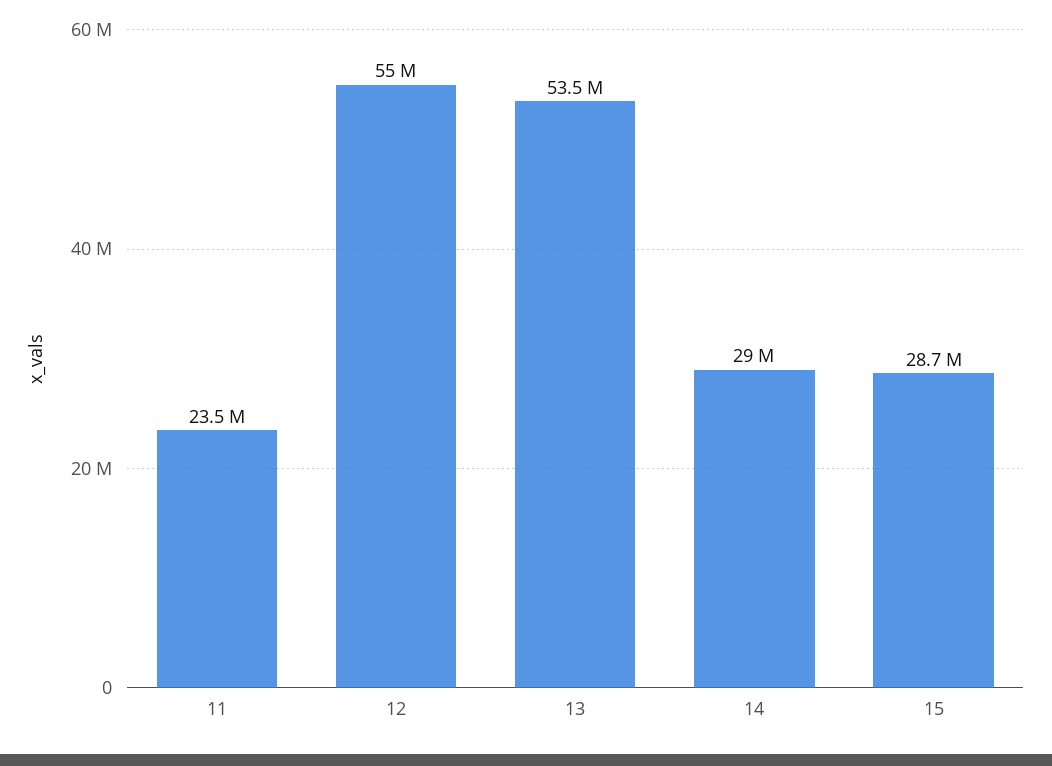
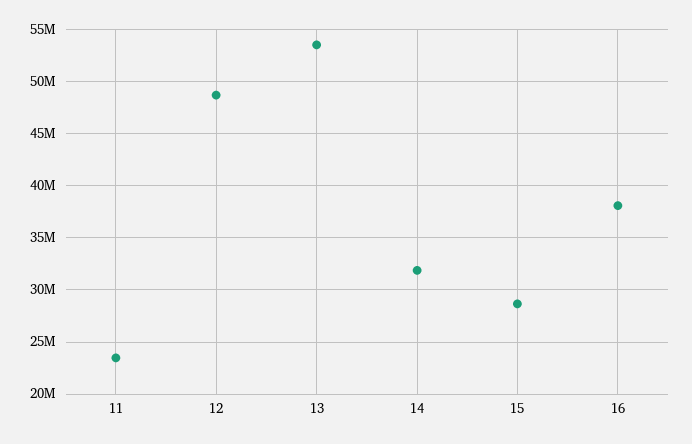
  {
    "11": 23500000,
-   "12": 55000000,
+   "12": 49000000,
    "13": 53500000,
-   "14": 29000000,
+   "14": 32000000,
-   "15": 28700000
+   "15": 28700000,
+   "16": 38000000
  }

